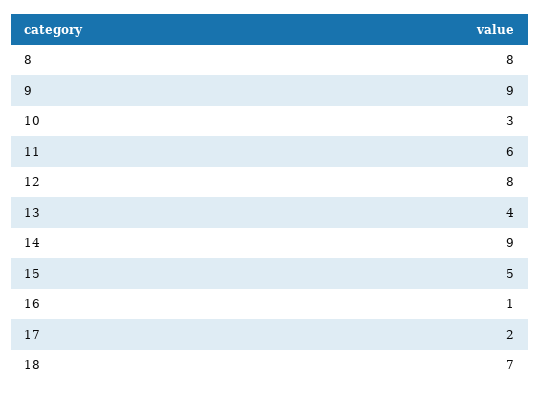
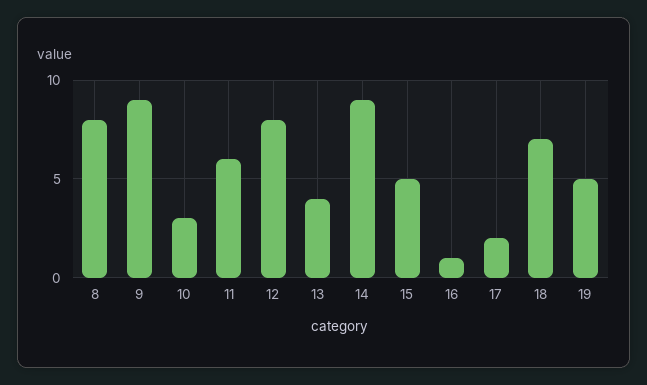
  {
    "8": 8,
    "9": 9,
    "10": 3,
    "11": 6,
    "12": 8,
    "13": 4,
    "14": 9,
    "15": 5,
    "16": 1,
    "17": 2,
-   "18": 7
+   "18": 7,
+   "19": 5
  }

